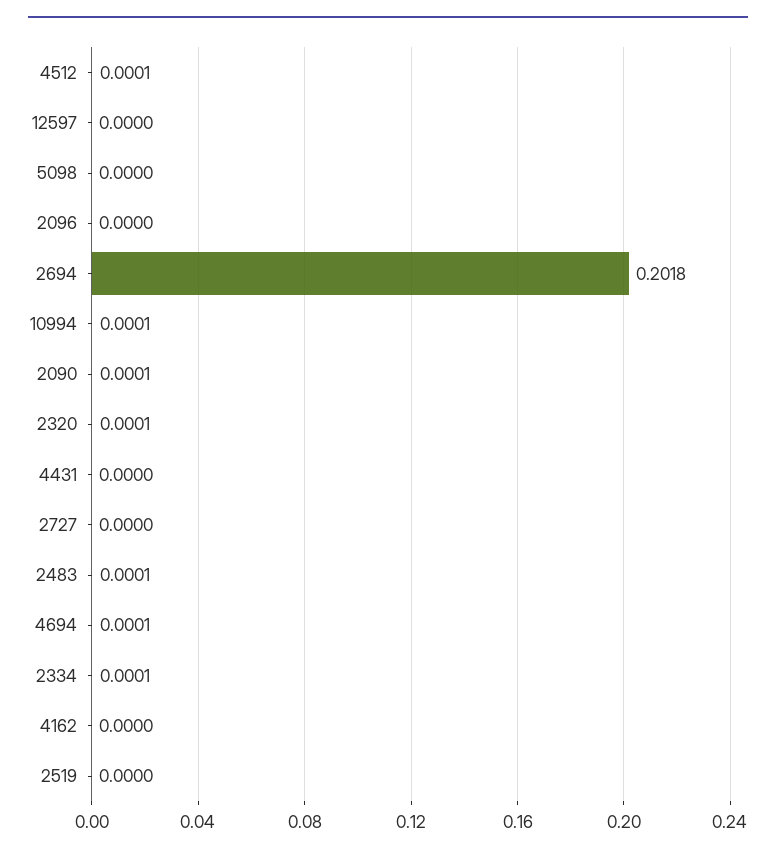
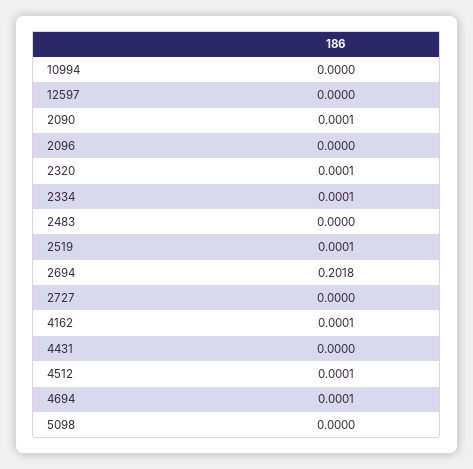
  {
    "4512": 0.0001,
    "12597": 0,
    "5098": 0,
    "2096": 0,
    "2694": 0.2018,
-   "10994": 0.0001,
+   "10994": 0,
    "2090": 0.0001,
    "2320": 0.0001,
    "4431": 0,
    "2727": 0,
-   "2483": 0.0001,
+   "2483": 0,
    "4694": 0.0001,
    "2334": 0.0001,
-   "4162": 0,
+   "4162": 0.0001,
-   "2519": 0
+   "2519": 0.0001
  }

